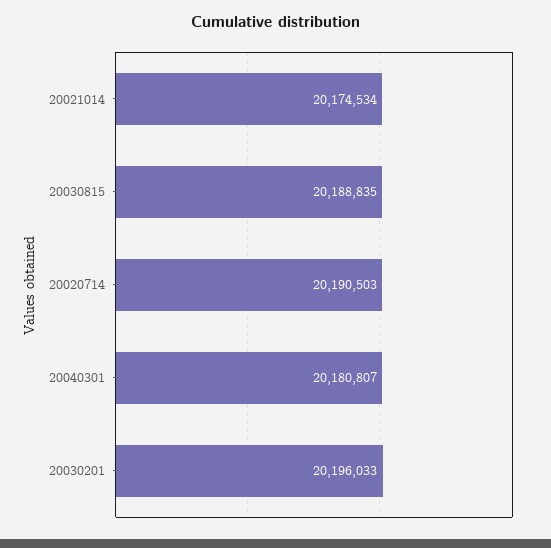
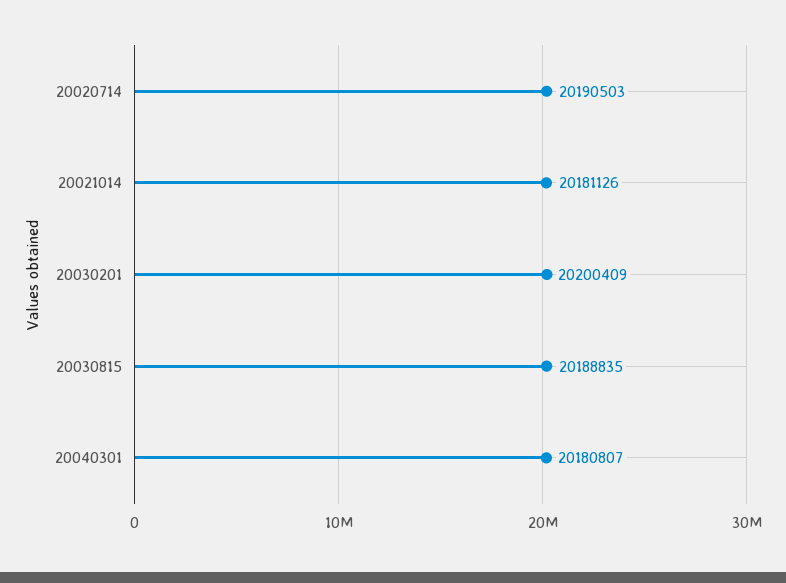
  {
-   "20021014": 20174534,
+   "20021014": 20181126,
    "20030815": 20188835,
    "20020714": 20190503,
    "20040301": 20180807,
-   "20030201": 20196033
+   "20030201": 20200409
  }

